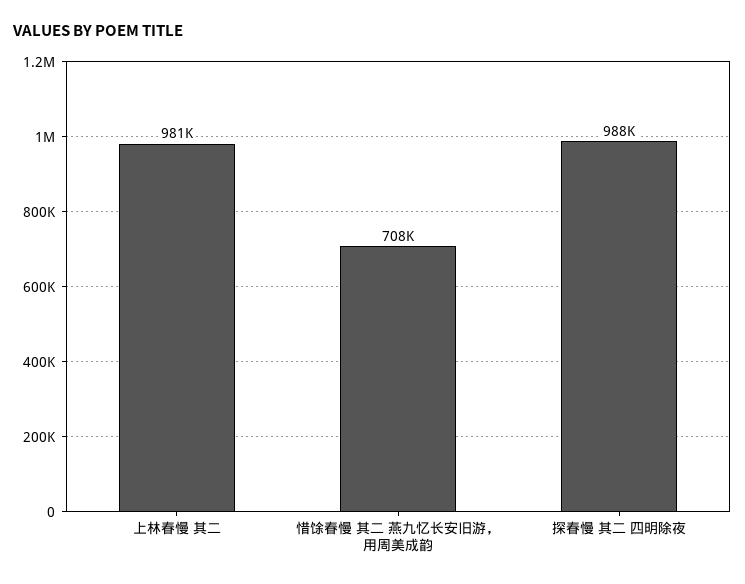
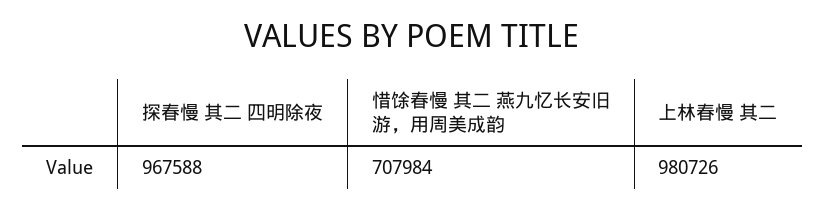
  {
    "上林春慢 其二": 980726,
    "惜馀春慢 其二 燕九忆长安旧游，用周美成韵": 707984,
-   "探春慢 其二 四明除夜": 988000
+   "探春慢 其二 四明除夜": 967588
  }

